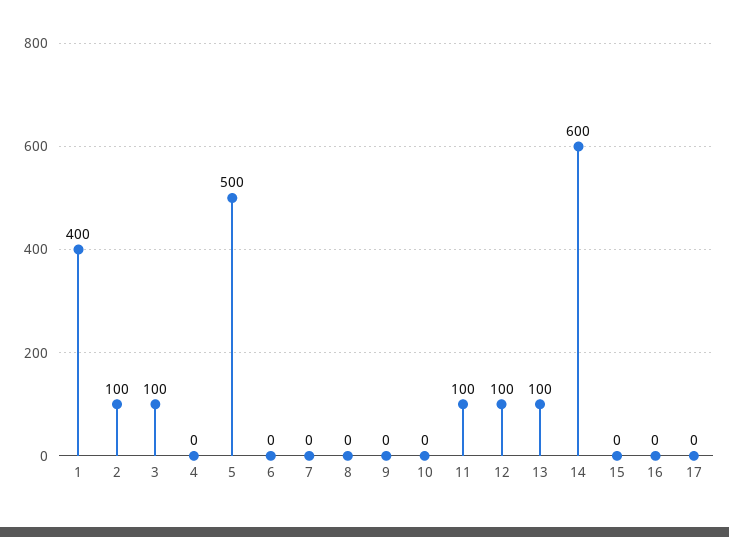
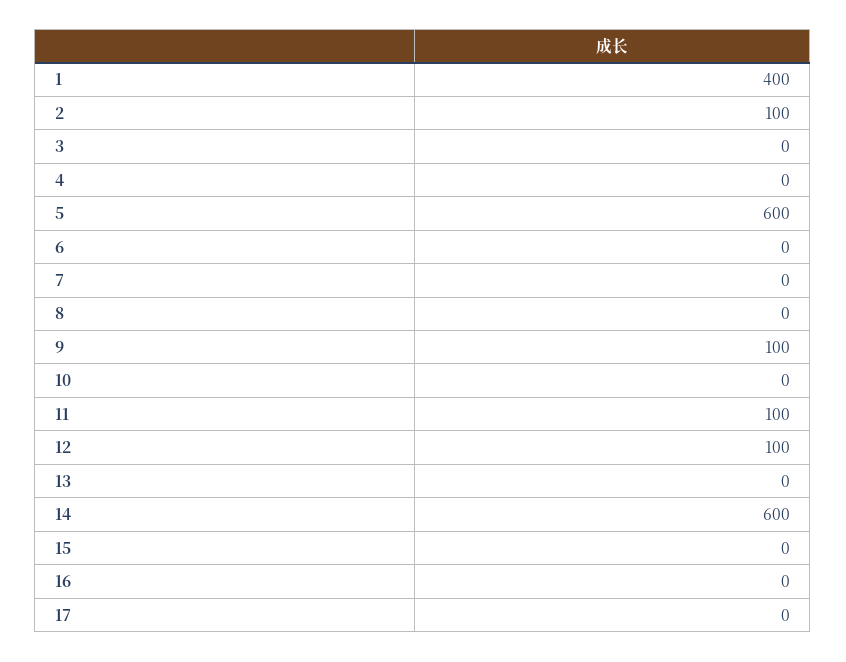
  {
    "1": 400,
    "2": 100,
-   "3": 100,
+   "3": 0,
    "4": 0,
-   "5": 500,
+   "5": 600,
    "6": 0,
    "7": 0,
    "8": 0,
-   "9": 0,
+   "9": 100,
    "10": 0,
    "11": 100,
    "12": 100,
-   "13": 100,
+   "13": 0,
    "14": 600,
    "15": 0,
    "16": 0,
    "17": 0
  }

